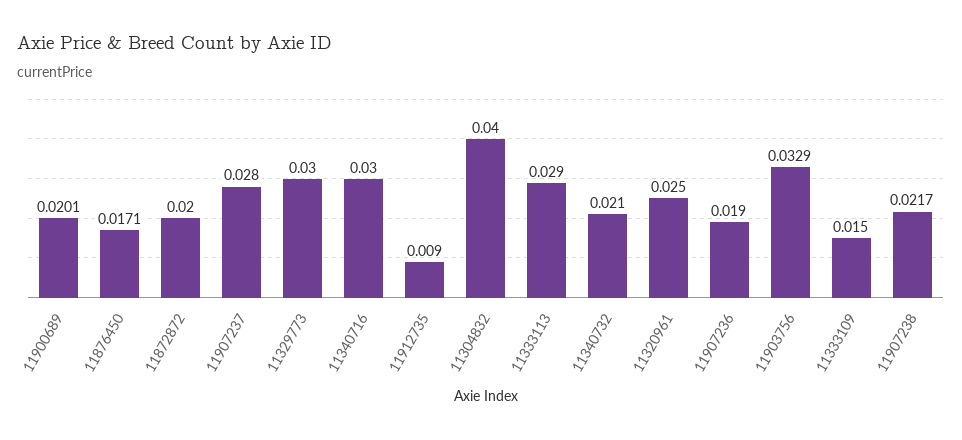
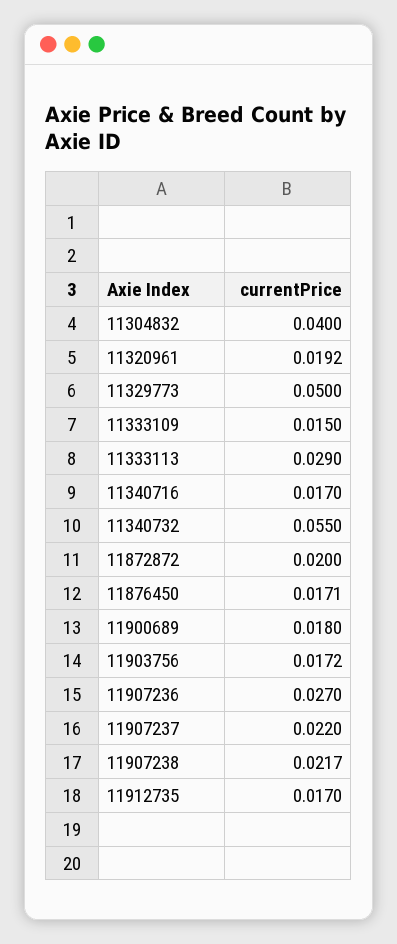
  {
-   "11900689": 0.0201,
+   "11900689": 0.018,
    "11876450": 0.0171,
    "11872872": 0.02,
-   "11907237": 0.028,
+   "11907237": 0.022,
-   "11329773": 0.03,
+   "11329773": 0.05,
-   "11340716": 0.03,
+   "11340716": 0.017,
-   "11912735": 0.009,
+   "11912735": 0.017,
    "11304832": 0.04,
    "11333113": 0.029,
-   "11340732": 0.021,
+   "11340732": 0.055,
-   "11320961": 0.025,
+   "11320961": 0.0192,
-   "11907236": 0.019,
+   "11907236": 0.027,
-   "11903756": 0.0329,
+   "11903756": 0.0172,
    "11333109": 0.015,
    "11907238": 0.0217
  }

